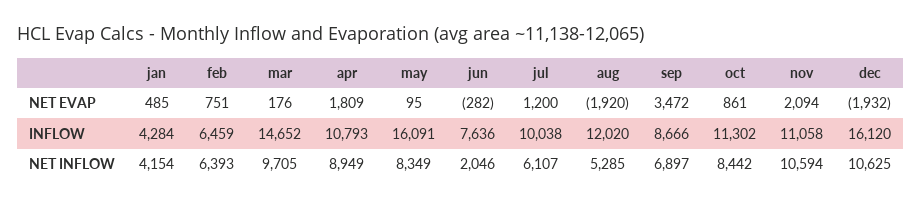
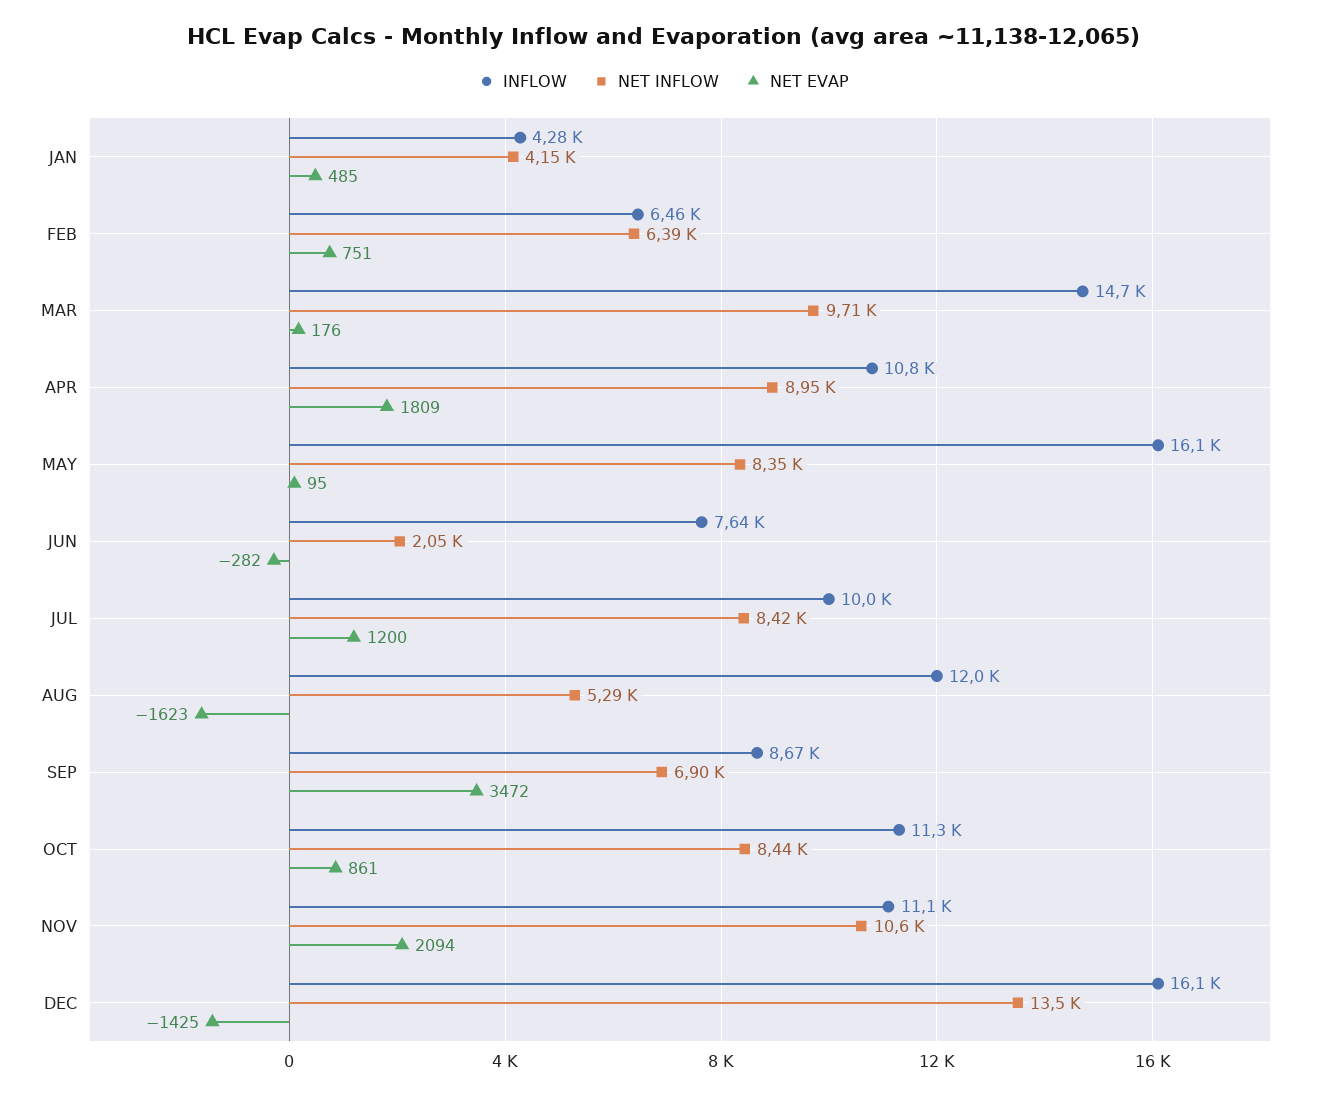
  {
    "NET EVAP": {
      "jan": 485,
      "feb": 751,
      "mar": 176,
      "apr": 1809,
      "may": 95,
      "jun": -282,
      "jul": 1200,
-     "aug": -1920,
+     "aug": -1623,
      "sep": 3472,
      "oct": 861,
      "nov": 2094,
-     "dec": -1932
+     "dec": -1425
    },
    "INFLOW": {
      "jan": 4284,
      "feb": 6459,
      "mar": 14652,
      "apr": 10793,
      "may": 16091,
      "jun": 7636,
      "jul": 10038,
      "aug": 12020,
      "sep": 8666,
      "oct": 11302,
      "nov": 11058,
      "dec": 16120
    },
    "NET INFLOW": {
      "jan": 4154,
      "feb": 6393,
      "mar": 9705,
      "apr": 8949,
      "may": 8349,
      "jun": 2046,
-     "jul": 6107,
+     "jul": 8420,
      "aug": 5285,
      "sep": 6897,
      "oct": 8442,
      "nov": 10594,
-     "dec": 10625
+     "dec": 13500
    }
  }

